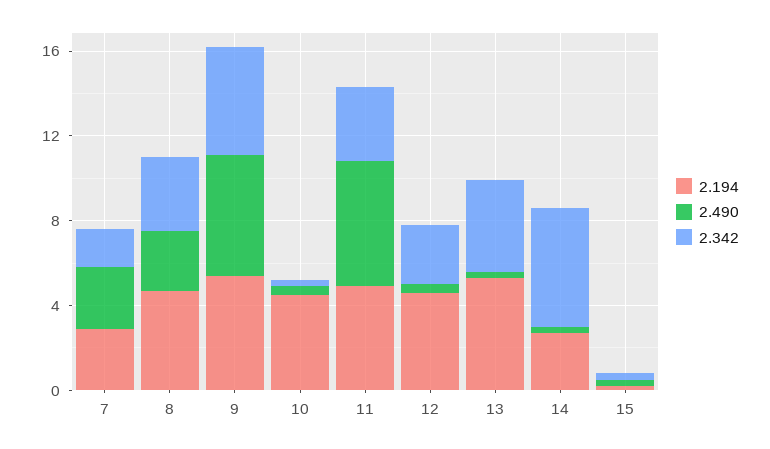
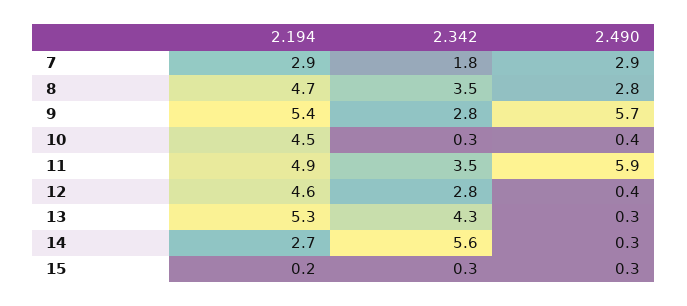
  {
    "2.194": {
      "7": 2.9,
      "8": 4.7,
      "9": 5.4,
      "10": 4.5,
      "11": 4.9,
      "12": 4.6,
      "13": 5.3,
      "14": 2.7,
      "15": 0.2
    },
    "2.490": {
      "7": 2.9,
      "8": 2.8,
      "9": 5.7,
      "10": 0.4,
      "11": 5.9,
      "12": 0.4,
      "13": 0.3,
      "14": 0.3,
      "15": 0.3
    },
    "2.342": {
      "7": 1.8,
      "8": 3.5,
-     "9": 5,
+     "9": 2.8,
      "10": 0.3,
      "11": 3.5,
      "12": 2.8,
      "13": 4.3,
      "14": 5.6,
      "15": 0.3
    }
  }

